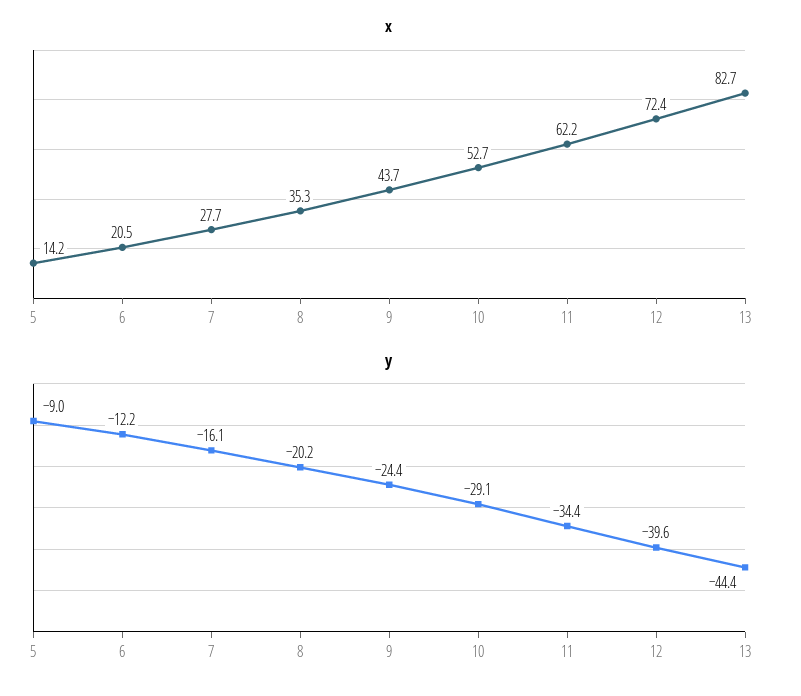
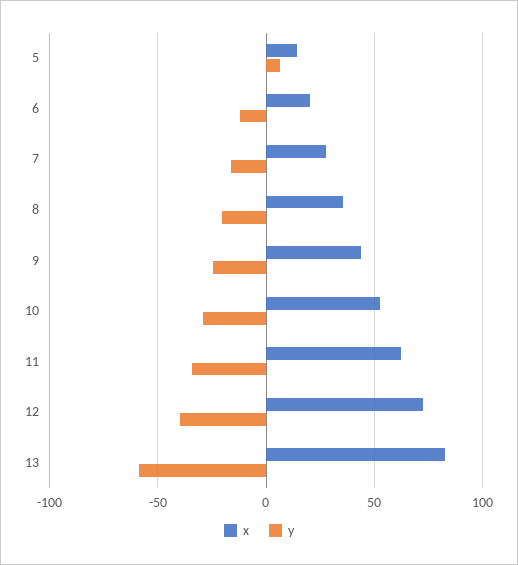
  {
    "x": {
      "5": 14.2,
      "6": 20.5,
      "7": 27.7,
      "8": 35.3,
      "9": 43.7,
      "10": 52.7,
      "11": 62.2,
      "12": 72.4,
      "13": 82.7
    },
    "y": {
-     "5": -9,
+     "5": 5,
      "6": -12.2,
      "7": -16.1,
      "8": -20.2,
      "9": -24.4,
      "10": -29.1,
      "11": -34.4,
      "12": -39.6,
-     "13": -44.4
+     "13": -60
    }
  }

